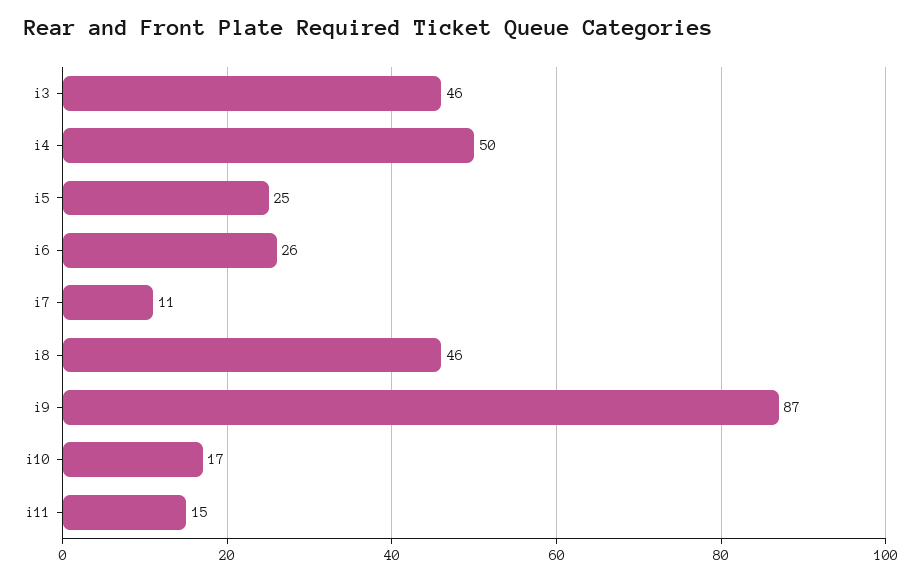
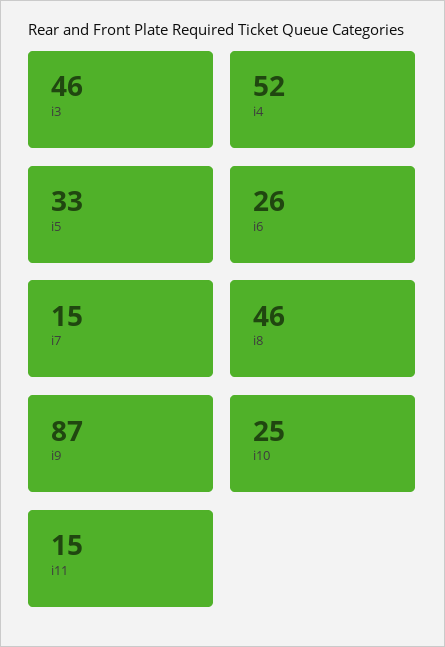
  {
    "i3": 46,
-   "i4": 50,
+   "i4": 52,
-   "i5": 25,
+   "i5": 33,
    "i6": 26,
-   "i7": 11,
+   "i7": 15,
    "i8": 46,
    "i9": 87,
-   "i10": 17,
+   "i10": 25,
    "i11": 15
  }

